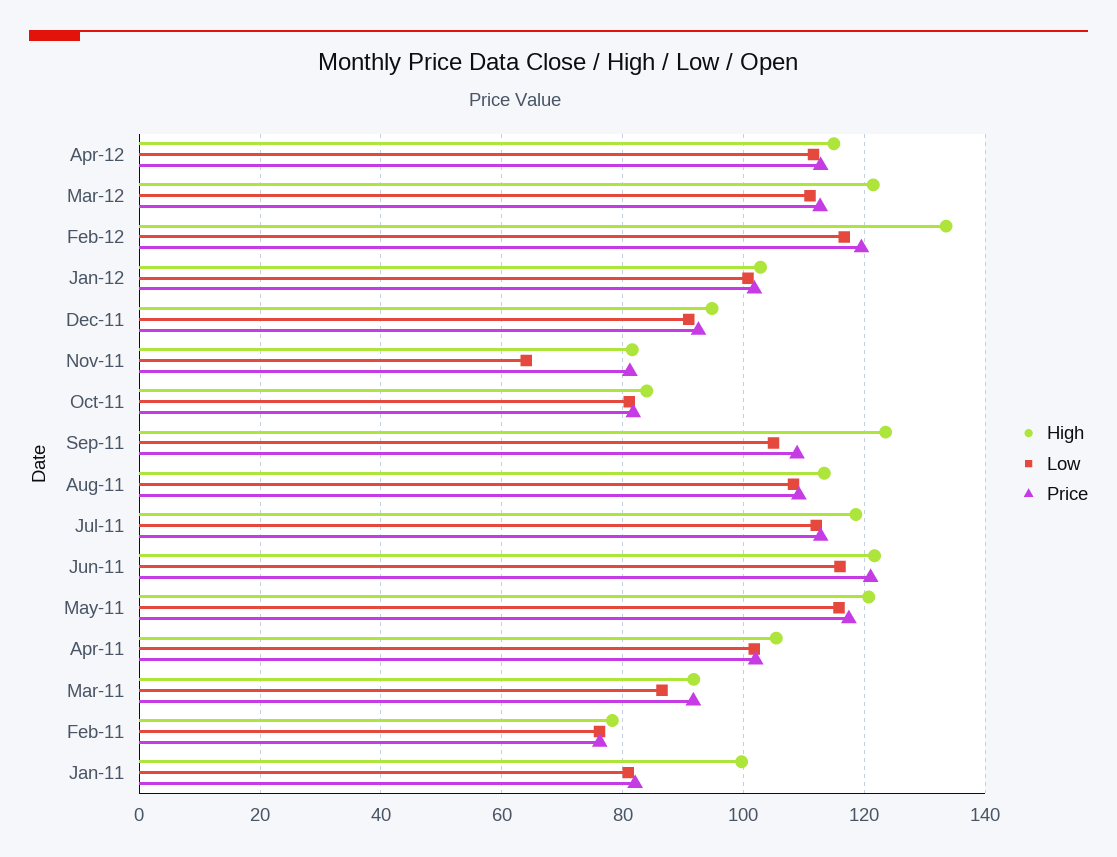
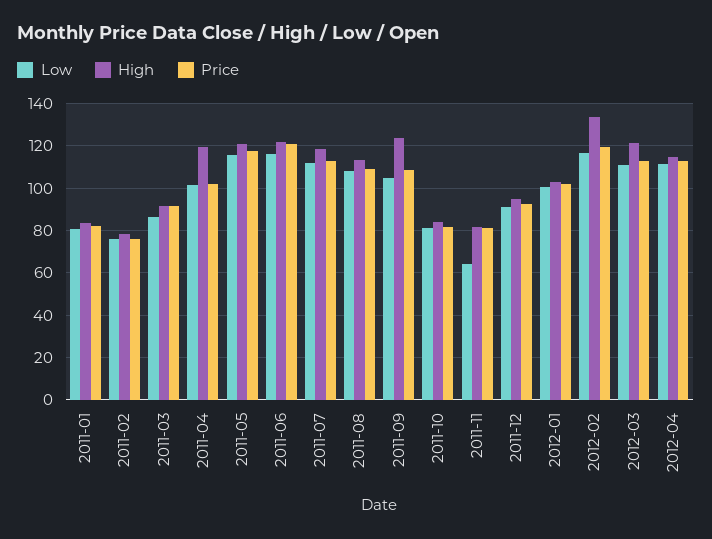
  {
    "High": {
      "Apr-12": 114,
      "Mar-12": 122,
      "Feb-12": 134,
      "Jan-12": 102,
      "Dec-11": 94,
      "Nov-11": 82,
      "Oct-11": 84,
      "Sep-11": 124,
      "Aug-11": 114,
      "Jul-11": 118,
      "Jun-11": 122,
      "May-11": 120,
-     "Apr-11": 106,
+     "Apr-11": 120,
      "Mar-11": 92,
      "Feb-11": 78,
-     "Jan-11": 100
+     "Jan-11": 85
    },
    "Low": {
      "Apr-12": 112,
      "Mar-12": 112,
      "Feb-12": 116,
      "Jan-12": 100,
      "Dec-11": 90,
      "Nov-11": 64,
      "Oct-11": 82,
      "Sep-11": 104,
      "Aug-11": 108,
      "Jul-11": 112,
      "Jun-11": 116,
      "May-11": 116,
      "Apr-11": 102,
      "Mar-11": 86,
      "Feb-11": 76,
      "Jan-11": 80
    },
    "Price": {
      "Apr-12": 112,
      "Mar-12": 112,
      "Feb-12": 120,
      "Jan-12": 102,
      "Dec-11": 92,
      "Nov-11": 82,
      "Oct-11": 82,
      "Sep-11": 108,
      "Aug-11": 110,
      "Jul-11": 112,
      "Jun-11": 122,
      "May-11": 118,
      "Apr-11": 102,
      "Mar-11": 92,
      "Feb-11": 76,
      "Jan-11": 82
    }
  }

